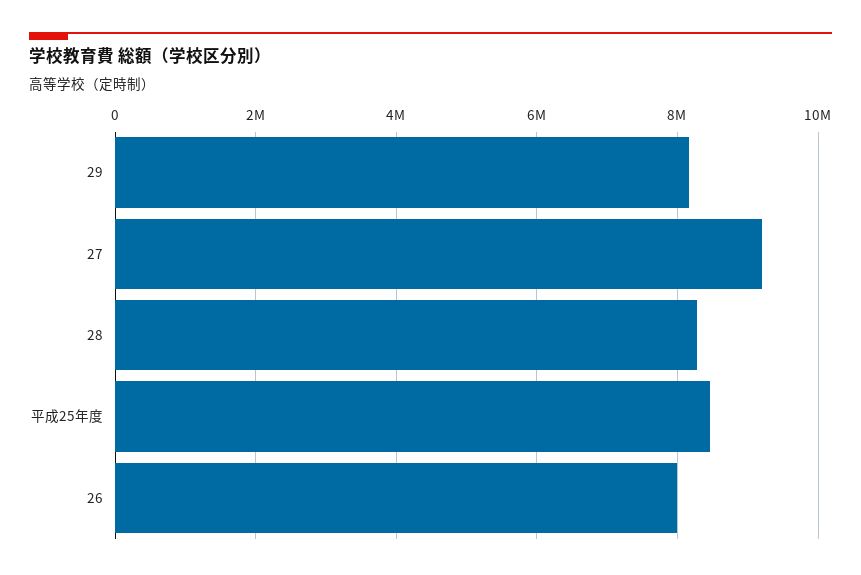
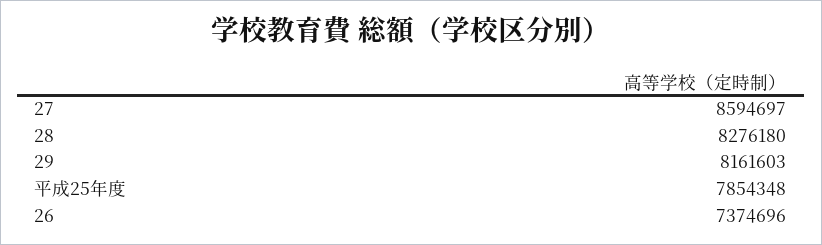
  {
    "29": 8161603,
-   "27": 9200000,
+   "27": 8594697,
    "28": 8276180,
-   "平成25年度": 8400000,
+   "平成25年度": 7854348,
-   "26": 8000000
+   "26": 7374696
  }

